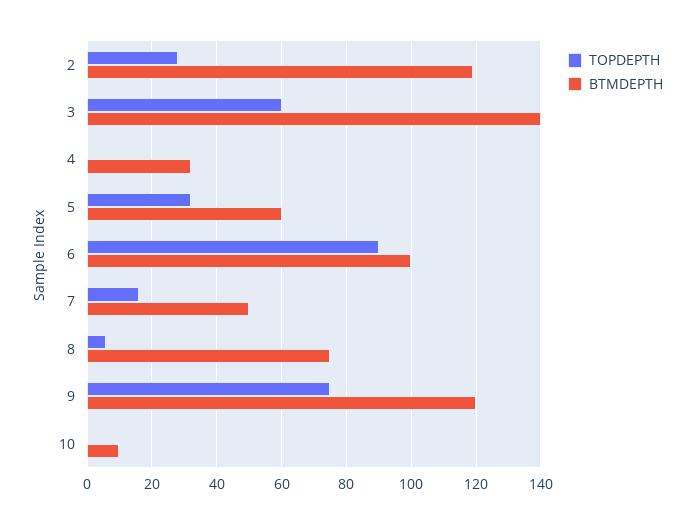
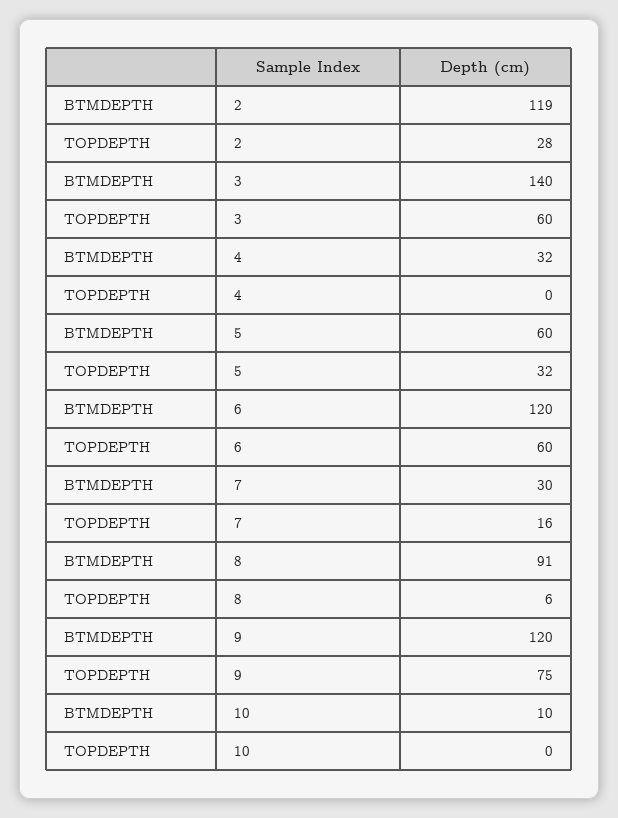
  {
    "TOPDEPTH": {
      "2": 28,
      "3": 60,
      "4": 0,
      "5": 32,
-     "6": 90,
+     "6": 60,
      "7": 16,
      "8": 6,
      "9": 75,
      "10": 0
    },
    "BTMDEPTH": {
      "2": 119,
      "3": 140,
      "4": 32,
      "5": 60,
-     "6": 100,
+     "6": 120,
-     "7": 50,
+     "7": 30,
-     "8": 75,
+     "8": 91,
      "9": 120,
      "10": 10
    }
  }

